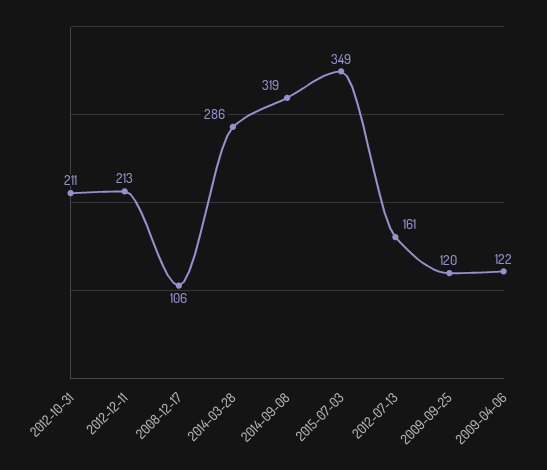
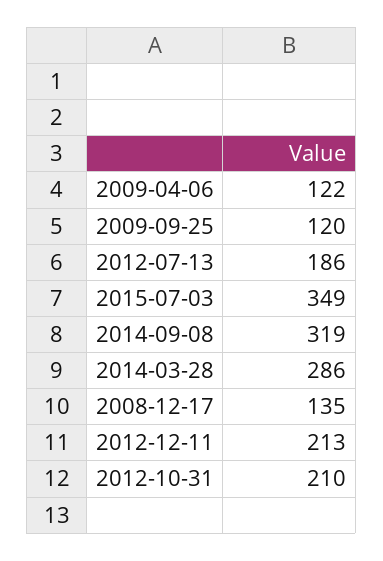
  {
-   "2012-10-31": 211,
+   "2012-10-31": 210,
    "2012-12-11": 213,
-   "2008-12-17": 106,
+   "2008-12-17": 135,
    "2014-03-28": 286,
    "2014-09-08": 319,
    "2015-07-03": 349,
-   "2012-07-13": 161,
+   "2012-07-13": 186,
    "2009-09-25": 120,
    "2009-04-06": 122
  }

